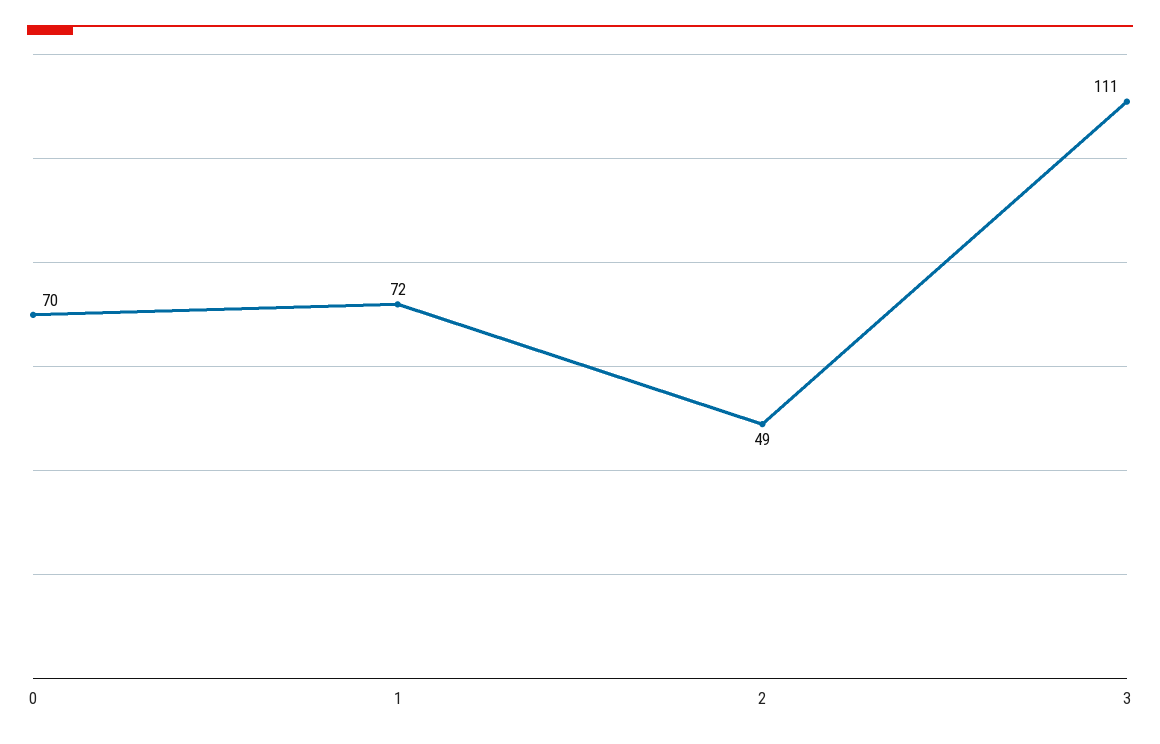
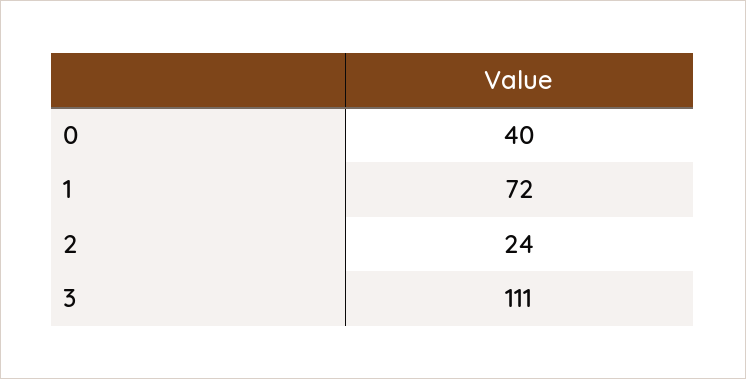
  {
-   "0": 70,
+   "0": 40,
    "1": 72,
-   "2": 49,
+   "2": 24,
    "3": 111
  }

